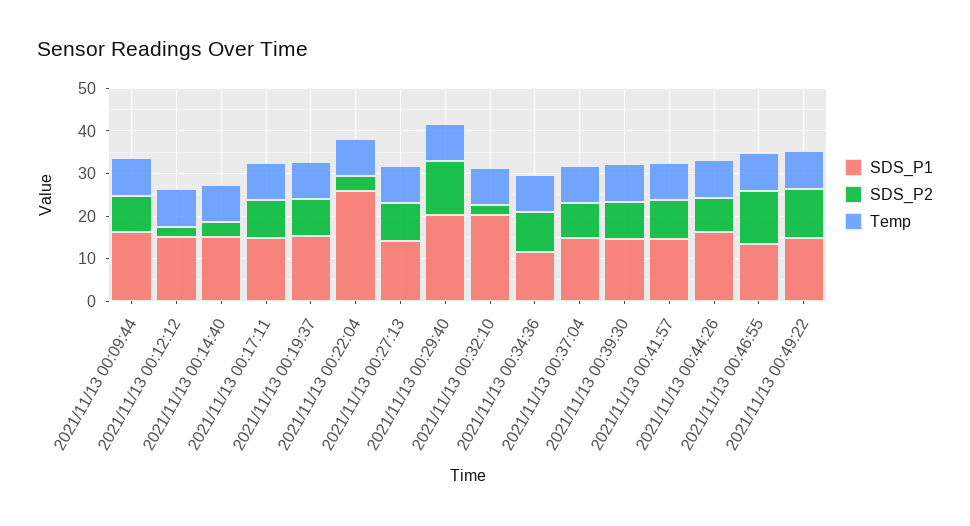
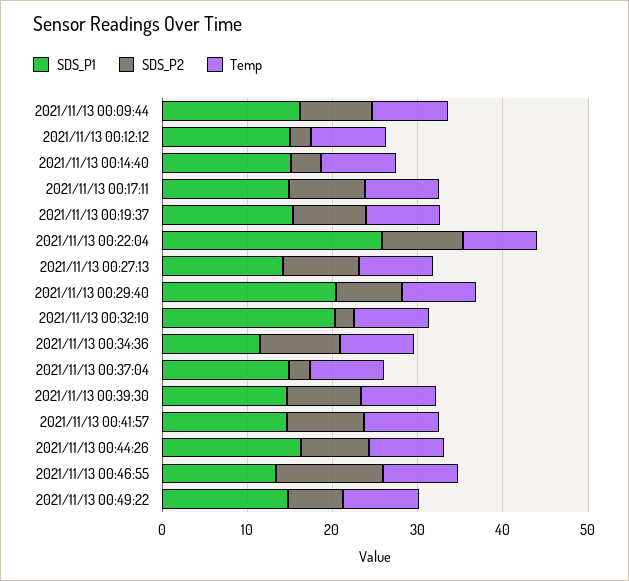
  {
    "SDS_P1": {
      "2021/11/13 00:09:44": 16,
      "2021/11/13 00:12:12": 16,
      "2021/11/13 00:14:40": 16,
      "2021/11/13 00:17:11": 14,
      "2021/11/13 00:19:37": 16,
      "2021/11/13 00:22:04": 26,
      "2021/11/13 00:27:13": 14,
      "2021/11/13 00:29:40": 20,
      "2021/11/13 00:32:10": 20,
      "2021/11/13 00:34:36": 12,
      "2021/11/13 00:37:04": 14,
      "2021/11/13 00:39:30": 14,
      "2021/11/13 00:41:57": 14,
      "2021/11/13 00:44:26": 16,
      "2021/11/13 00:46:55": 14,
      "2021/11/13 00:49:22": 14
    },
    "SDS_P2": {
      "2021/11/13 00:09:44": 8,
      "2021/11/13 00:12:12": 2,
      "2021/11/13 00:14:40": 4,
      "2021/11/13 00:17:11": 8,
      "2021/11/13 00:19:37": 8,
-     "2021/11/13 00:22:04": 4,
+     "2021/11/13 00:22:04": 10,
      "2021/11/13 00:27:13": 8,
-     "2021/11/13 00:29:40": 12,
+     "2021/11/13 00:29:40": 8,
      "2021/11/13 00:32:10": 2,
      "2021/11/13 00:34:36": 10,
-     "2021/11/13 00:37:04": 8,
+     "2021/11/13 00:37:04": 2,
      "2021/11/13 00:39:30": 8,
      "2021/11/13 00:41:57": 10,
      "2021/11/13 00:44:26": 8,
      "2021/11/13 00:46:55": 12,
-     "2021/11/13 00:49:22": 12
+     "2021/11/13 00:49:22": 6
    },
    "Temp": {
      "2021/11/13 00:09:44": 8,
      "2021/11/13 00:12:12": 8,
      "2021/11/13 00:14:40": 8,
      "2021/11/13 00:17:11": 8,
      "2021/11/13 00:19:37": 8,
      "2021/11/13 00:22:04": 8,
      "2021/11/13 00:27:13": 8,
      "2021/11/13 00:29:40": 8,
      "2021/11/13 00:32:10": 8,
      "2021/11/13 00:34:36": 8,
      "2021/11/13 00:37:04": 8,
      "2021/11/13 00:39:30": 8,
      "2021/11/13 00:41:57": 8,
      "2021/11/13 00:44:26": 8,
      "2021/11/13 00:46:55": 8,
      "2021/11/13 00:49:22": 8
    }
  }

